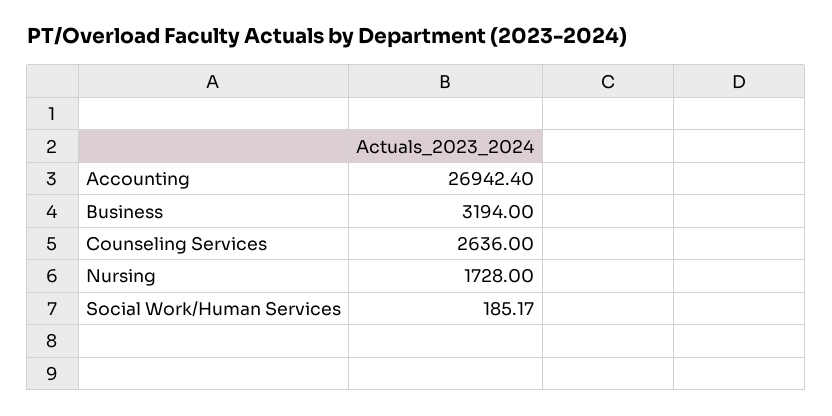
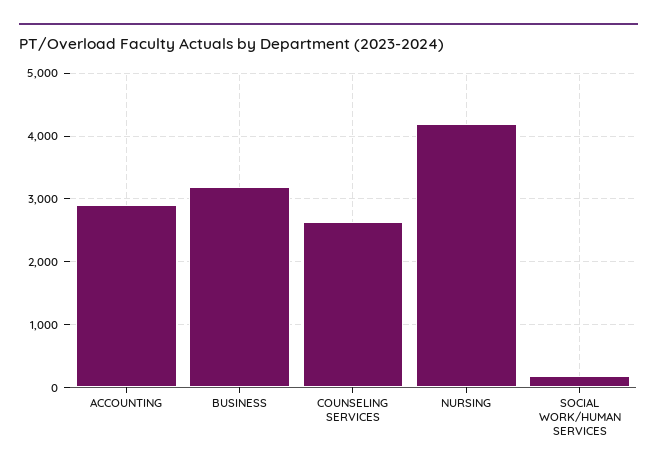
  {
-   "Accounting": 26942.4,
+   "Accounting": 2900,
    "Business": 3194,
    "Counseling Services": 2636,
-   "Nursing": 1728,
+   "Nursing": 4200,
    "Social Work/Human Services": 185.17
  }

